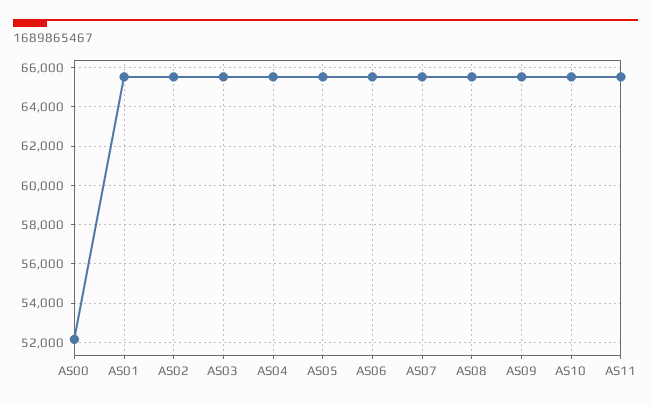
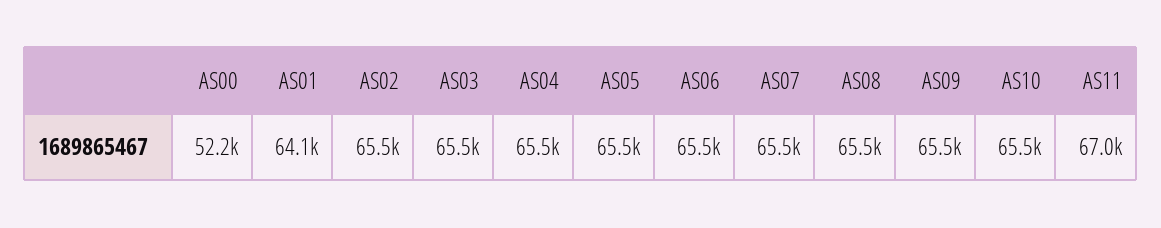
  {
    "AS00": 52200,
-   "AS01": 65500,
+   "AS01": 64100,
    "AS02": 65500,
    "AS03": 65500,
    "AS04": 65500,
    "AS05": 65500,
    "AS06": 65500,
    "AS07": 65500,
    "AS08": 65500,
    "AS09": 65500,
    "AS10": 65500,
-   "AS11": 65500
+   "AS11": 67000
  }

